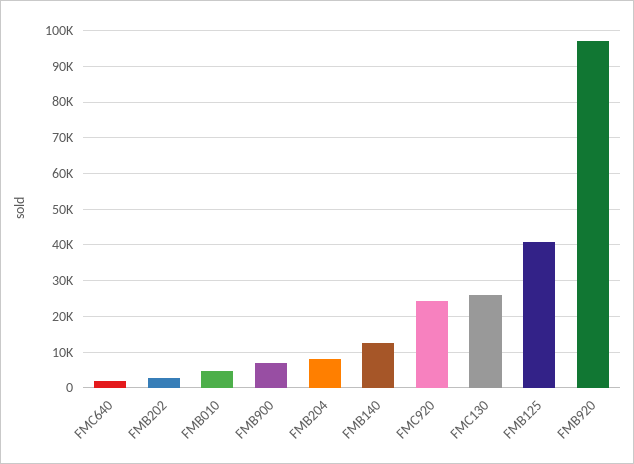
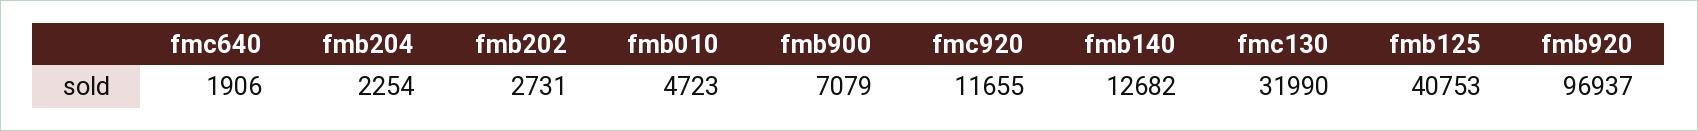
  {
    "FMC640": 1906,
    "FMB202": 2731,
    "FMB010": 4723,
    "FMB900": 7079,
-   "FMB204": 8000,
+   "FMB204": 2254,
    "FMB140": 12682,
-   "FMC920": 24000,
+   "FMC920": 11655,
-   "FMC130": 26000,
+   "FMC130": 31990,
    "FMB125": 40753,
    "FMB920": 96937
  }

